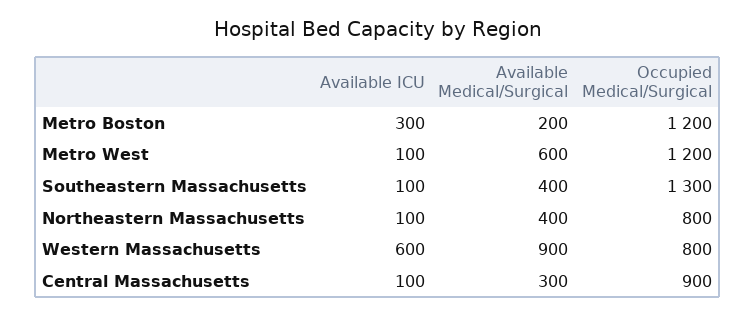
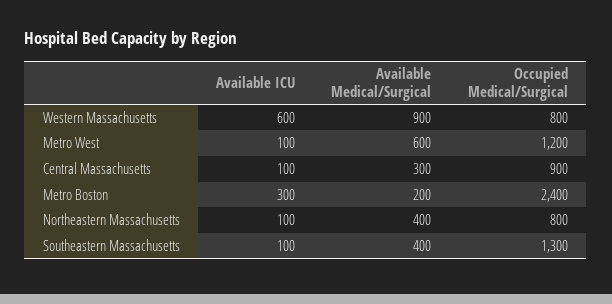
  {
    "Available ICU": {
      "Metro Boston": 300,
      "Metro West": 100,
      "Southeastern Massachusetts": 100,
      "Northeastern Massachusetts": 100,
      "Western Massachusetts": 600,
      "Central Massachusetts": 100
    },
    "Available Medical/Surgical": {
      "Metro Boston": 200,
      "Metro West": 600,
      "Southeastern Massachusetts": 400,
      "Northeastern Massachusetts": 400,
      "Western Massachusetts": 900,
      "Central Massachusetts": 300
    },
    "Occupied Medical/Surgical": {
-     "Metro Boston": 1200,
+     "Metro Boston": 2400,
      "Metro West": 1200,
      "Southeastern Massachusetts": 1300,
      "Northeastern Massachusetts": 800,
      "Western Massachusetts": 800,
      "Central Massachusetts": 900
    }
  }

